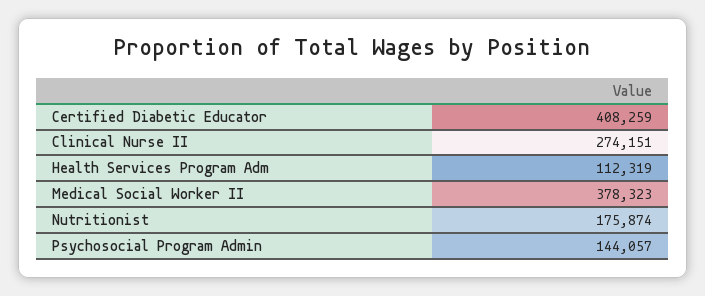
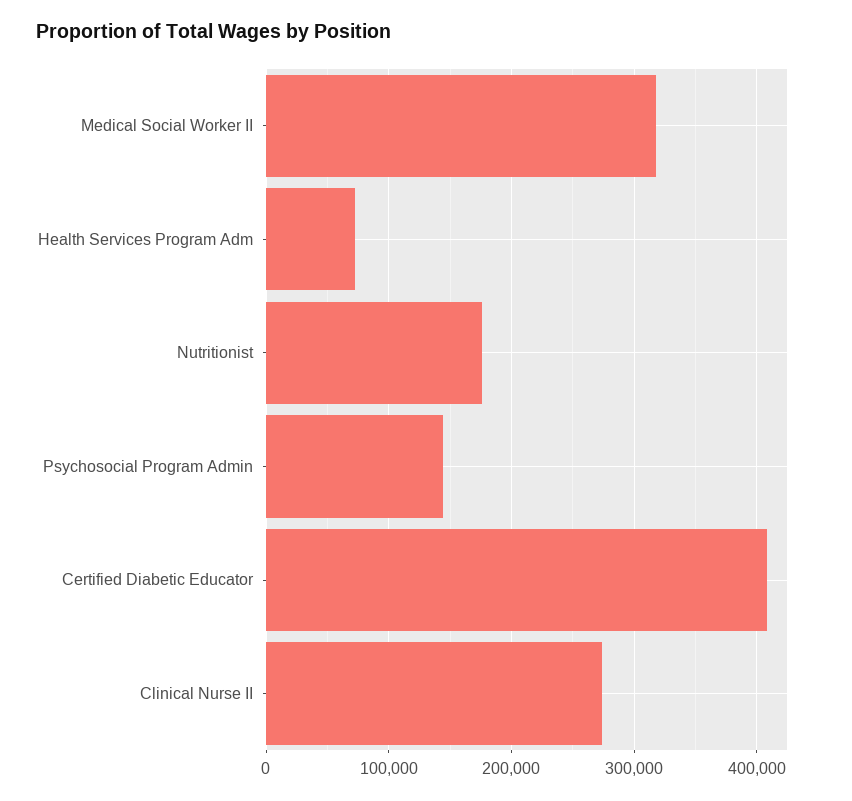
  {
    "Certified Diabetic Educator": 408259,
    "Clinical Nurse II": 274151,
-   "Health Services Program Adm": 112319,
+   "Health Services Program Adm": 70000,
-   "Medical Social Worker II": 378323,
+   "Medical Social Worker II": 320000,
    "Nutritionist": 175874,
    "Psychosocial Program Admin": 144057
  }

